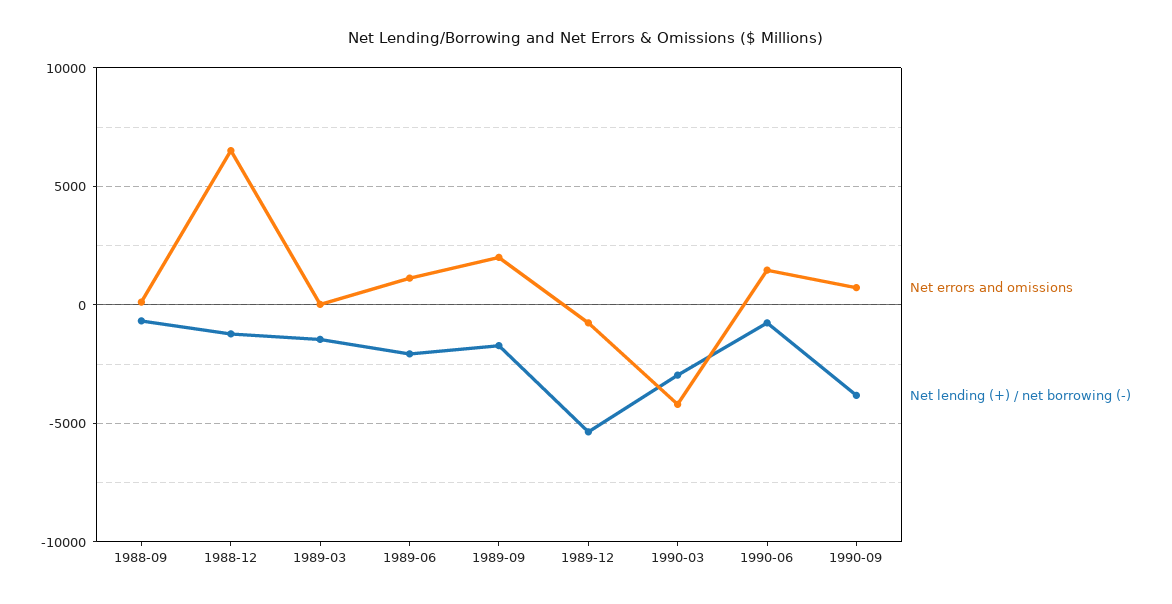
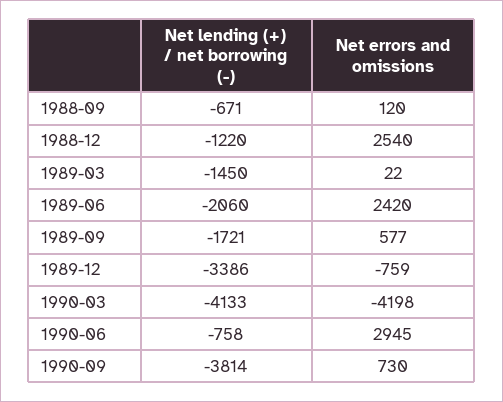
  {
    "Net errors and omissions": {
      "1988-09": 120,
-     "1988-12": 6500,
+     "1988-12": 2540,
      "1989-03": 22,
-     "1989-06": 1000,
+     "1989-06": 2420,
-     "1989-09": 2000,
+     "1989-09": 577,
      "1989-12": -759,
      "1990-03": -4198,
-     "1990-06": 1500,
+     "1990-06": 2945,
      "1990-09": 730
    },
    "Net lending (+) / net borrowing (-)": {
      "1988-09": -671,
      "1988-12": -1220,
      "1989-03": -1450,
      "1989-06": -2060,
      "1989-09": -1721,
-     "1989-12": -5500,
+     "1989-12": -3386,
-     "1990-03": -3000,
+     "1990-03": -4133,
      "1990-06": -758,
      "1990-09": -3814
    }
  }

